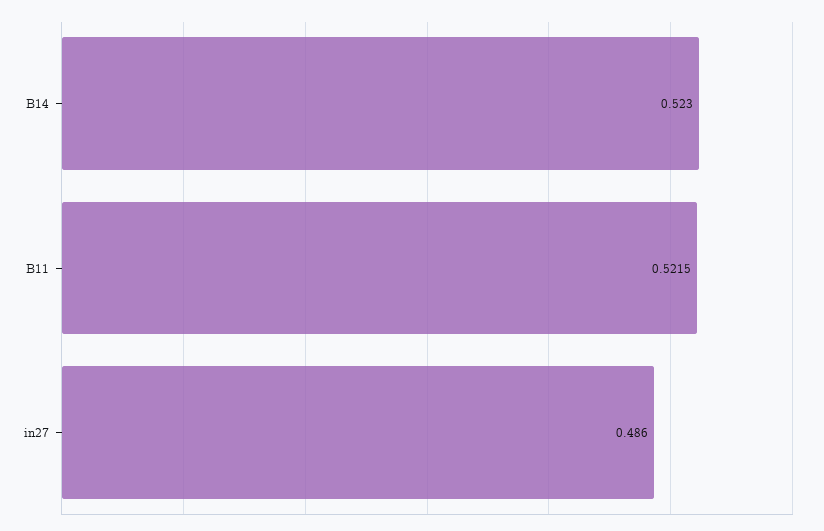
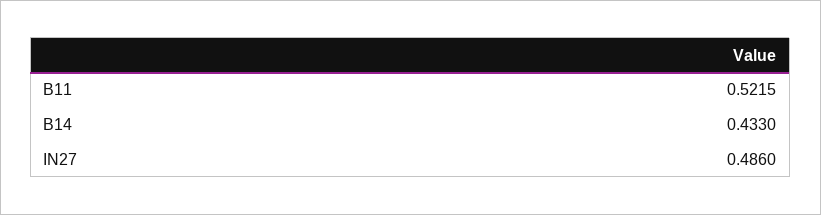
  {
-   "B14": 0.523,
+   "B14": 0.433,
    "B11": 0.5215,
    "in27": 0.486
  }

